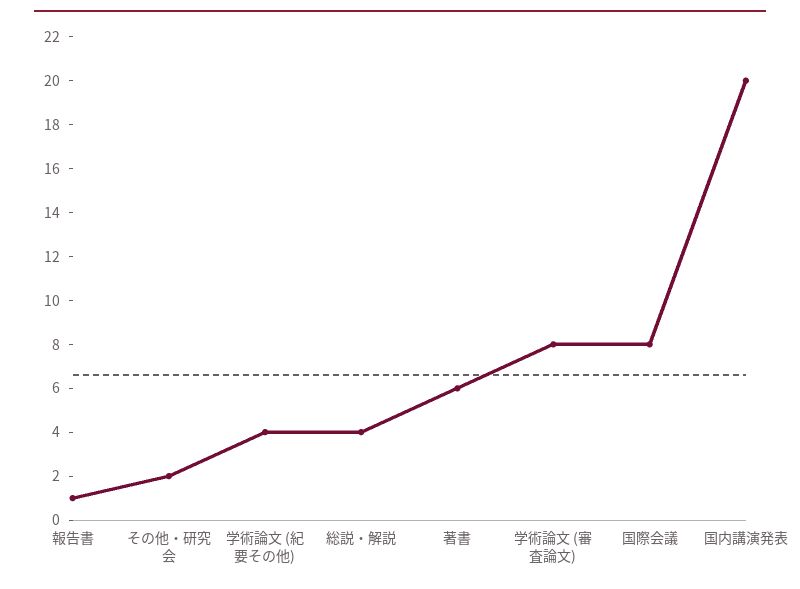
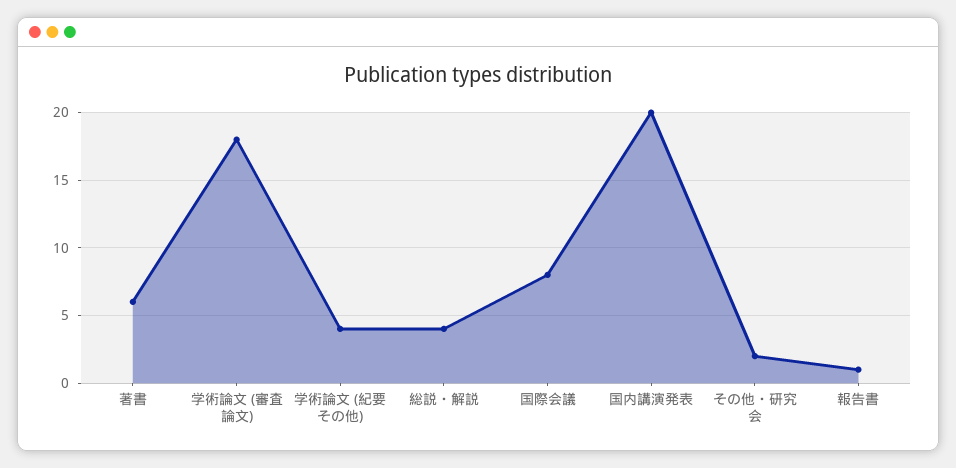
  {
    "報告書": 1,
    "その他・研究会": 2,
    "学術論文 (紀要その他)": 4,
    "総説・解説": 4,
    "著書": 6,
-   "学術論文 (審査論文)": 8,
+   "学術論文 (審査論文)": 18,
    "国際会議": 8,
    "国内講演発表": 20
  }

